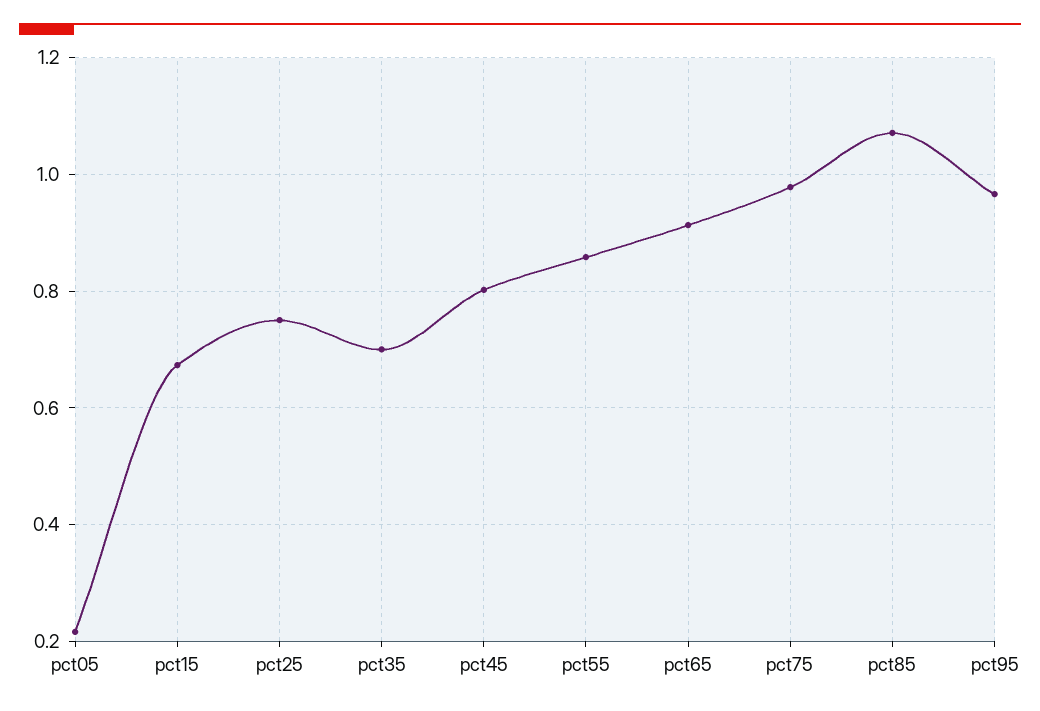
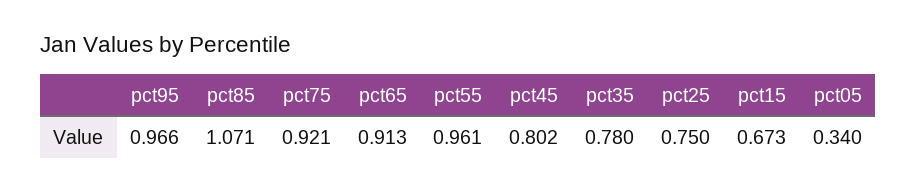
  {
-   "pct05": 0.22,
+   "pct05": 0.34,
    "pct15": 0.673,
    "pct25": 0.75,
-   "pct35": 0.7,
+   "pct35": 0.78,
    "pct45": 0.802,
-   "pct55": 0.86,
+   "pct55": 0.961,
    "pct65": 0.913,
-   "pct75": 0.98,
+   "pct75": 0.921,
    "pct85": 1.071,
    "pct95": 0.966
  }

